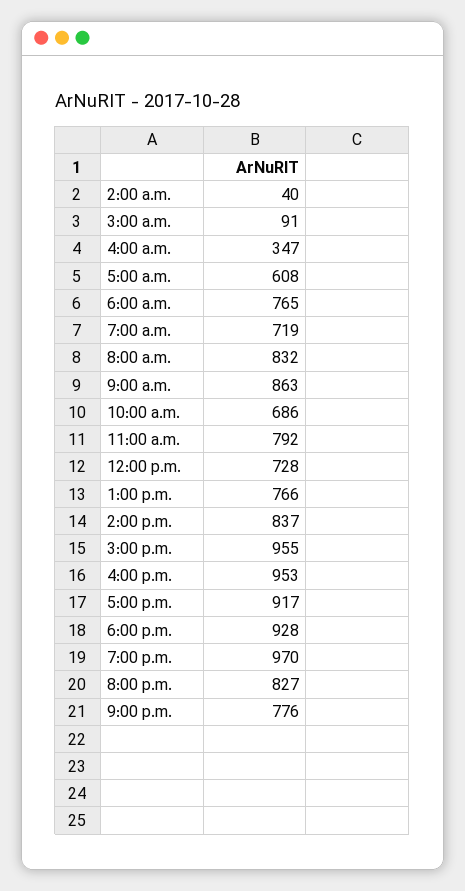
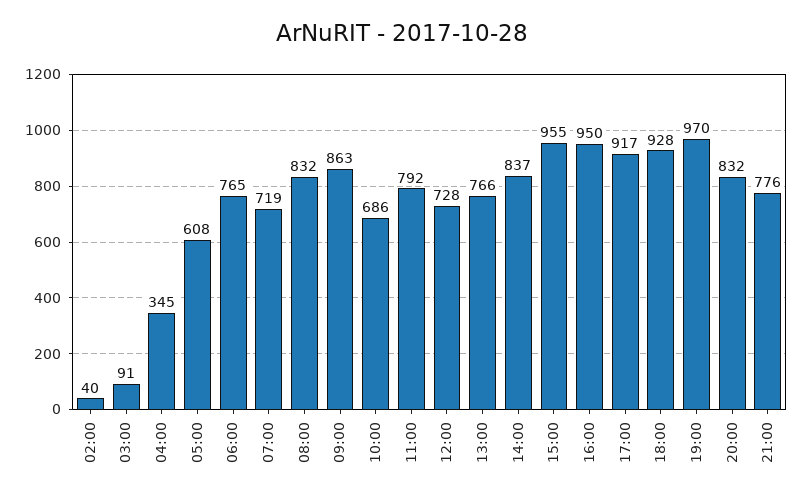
  {
    "2:00 a.m.": 40,
    "3:00 a.m.": 91,
-   "4:00 a.m.": 347,
+   "4:00 a.m.": 345,
    "5:00 a.m.": 608,
    "6:00 a.m.": 765,
    "7:00 a.m.": 719,
    "8:00 a.m.": 832,
    "9:00 a.m.": 863,
    "10:00 a.m.": 686,
    "11:00 a.m.": 792,
    "12:00 p.m.": 728,
    "1:00 p.m.": 766,
    "2:00 p.m.": 837,
    "3:00 p.m.": 955,
-   "4:00 p.m.": 953,
+   "4:00 p.m.": 950,
    "5:00 p.m.": 917,
    "6:00 p.m.": 928,
    "7:00 p.m.": 970,
-   "8:00 p.m.": 827,
+   "8:00 p.m.": 832,
    "9:00 p.m.": 776
  }

